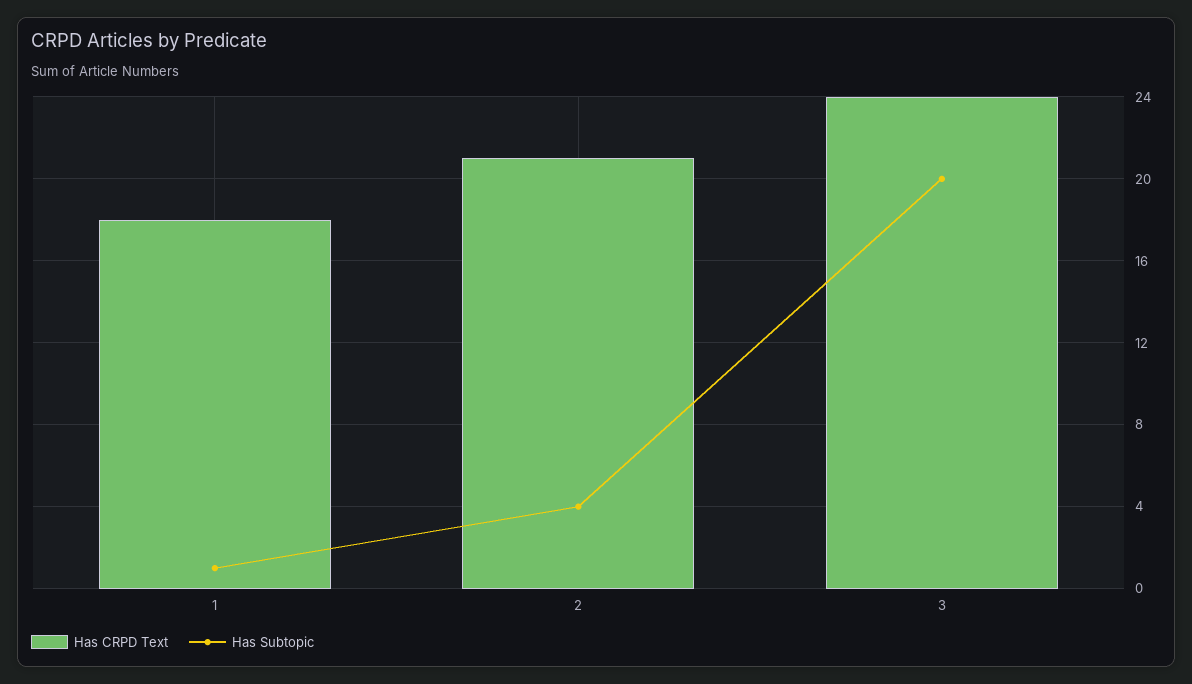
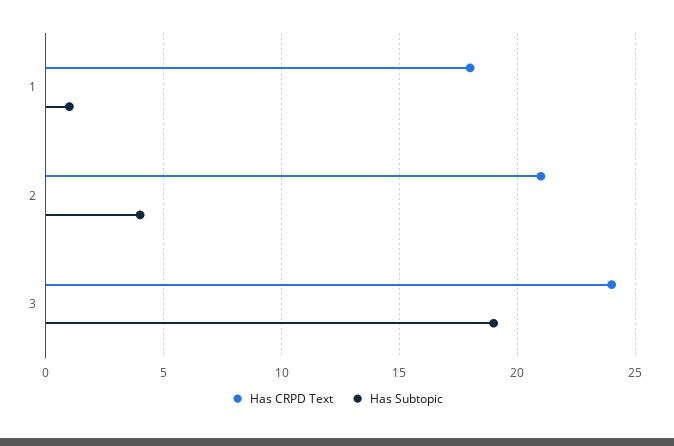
  {
    "Has CRPD Text": {
      "1": 18,
      "2": 21,
      "3": 24
    },
    "Has Subtopic": {
      "1": 1,
      "2": 4,
-     "3": 20
+     "3": 19
    }
  }

